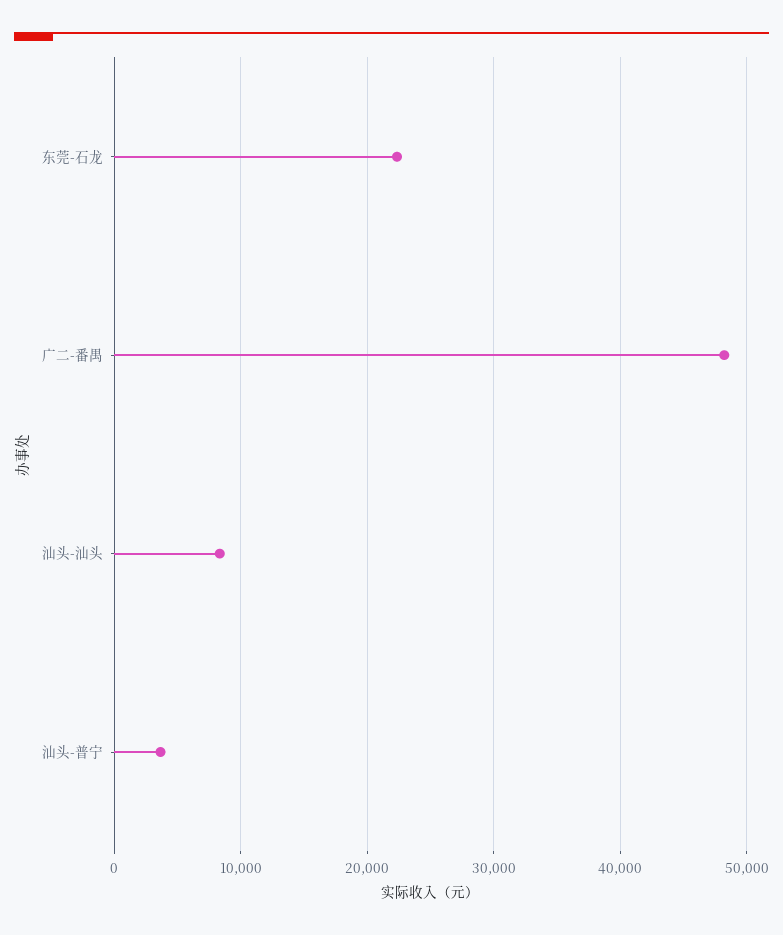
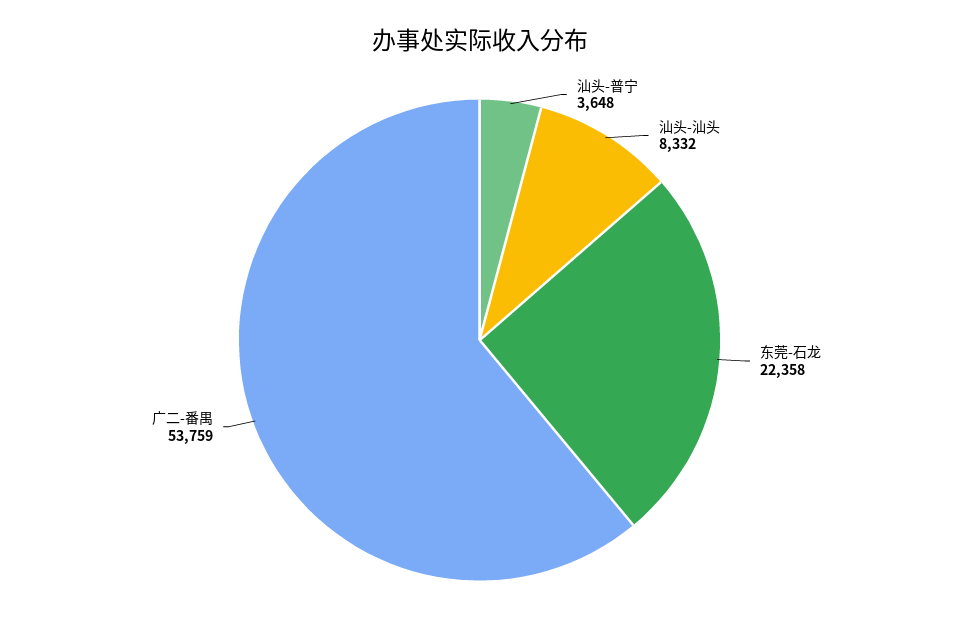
  {
    "东莞-石龙": 22358,
-   "广二-番禺": 48000,
+   "广二-番禺": 53759,
    "汕头-汕头": 8332,
    "汕头-普宁": 3648
  }

